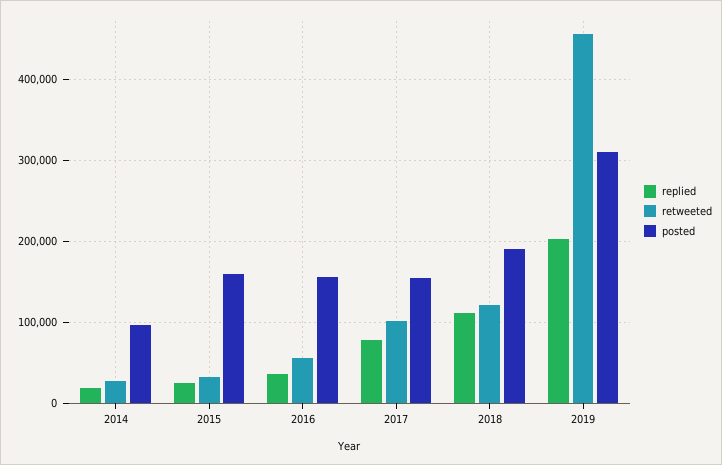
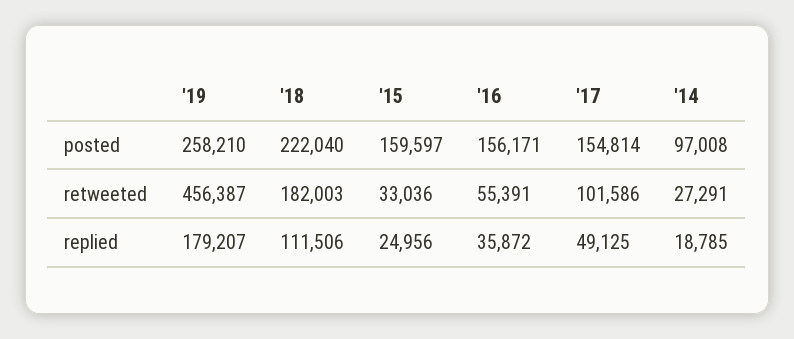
  {
    "replied": {
      "2014": 18785,
      "2015": 24956,
      "2016": 35872,
-     "2017": 80000,
+     "2017": 49125,
      "2018": 111506,
-     "2019": 200000
+     "2019": 179207
    },
    "retweeted": {
      "2014": 27291,
      "2015": 33036,
      "2016": 55391,
      "2017": 101586,
-     "2018": 120000,
+     "2018": 182003,
      "2019": 456387
    },
    "posted": {
      "2014": 97008,
      "2015": 159597,
      "2016": 156171,
      "2017": 154814,
-     "2018": 190000,
+     "2018": 222040,
-     "2019": 310000
+     "2019": 258210
    }
  }

